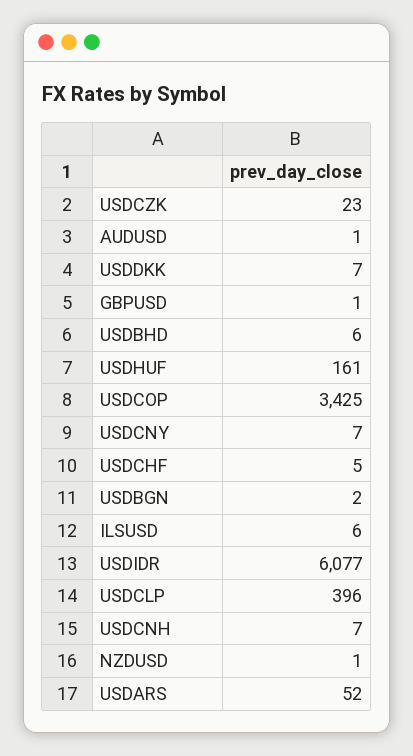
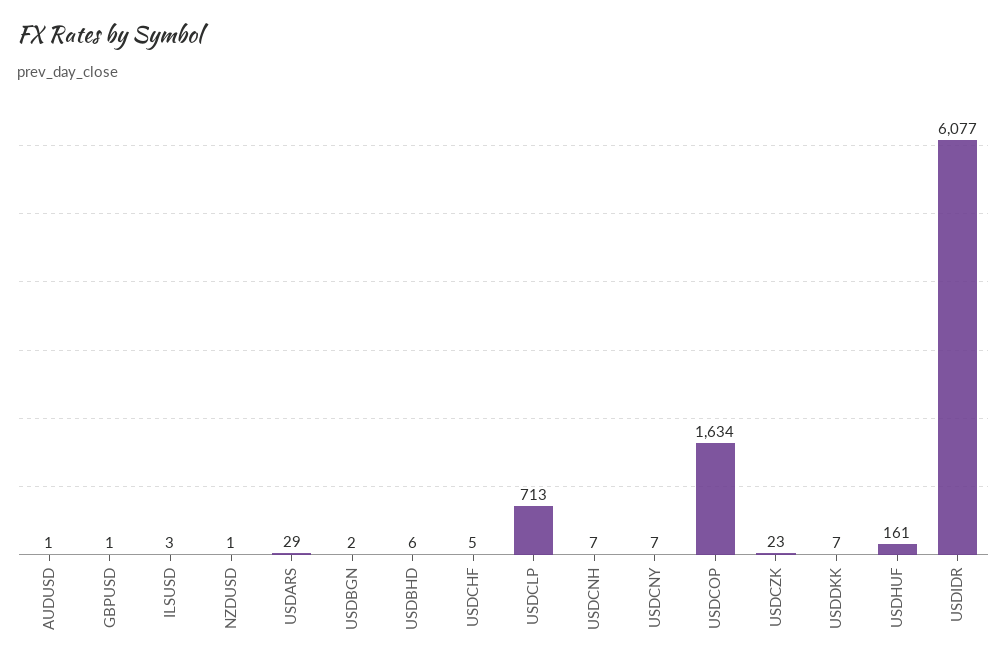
  {
    "USDCZK": 23,
    "AUDUSD": 1,
    "USDDKK": 7,
    "GBPUSD": 1,
    "USDBHD": 6,
    "USDHUF": 161,
-   "USDCOP": 3425,
+   "USDCOP": 1634,
    "USDCNY": 7,
    "USDCHF": 5,
    "USDBGN": 2,
-   "ILSUSD": 6,
+   "ILSUSD": 3,
    "USDIDR": 6077,
-   "USDCLP": 396,
+   "USDCLP": 713,
    "USDCNH": 7,
    "NZDUSD": 1,
-   "USDARS": 52
+   "USDARS": 29
  }

